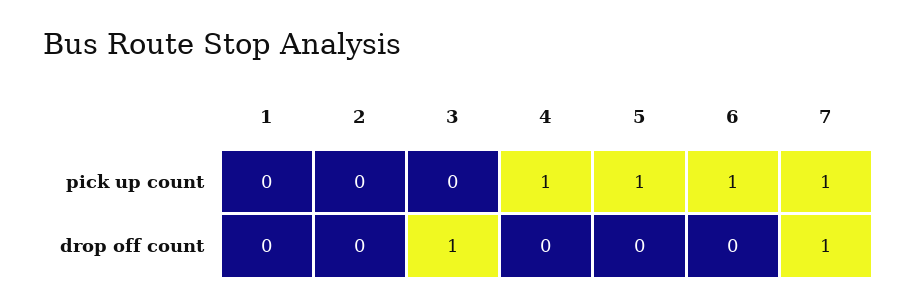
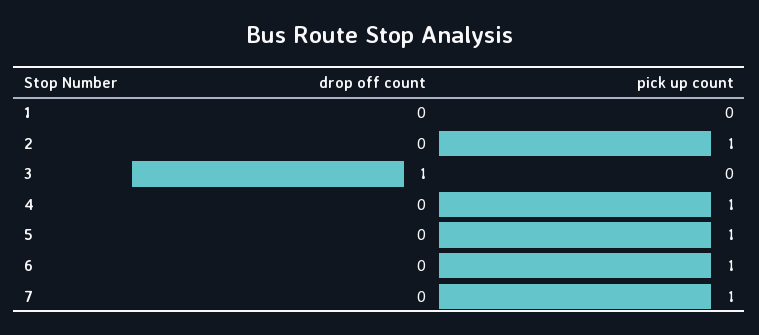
  {
    "1": {
      "pick up count": 0,
      "drop off count": 0
    },
    "2": {
-     "pick up count": 0,
+     "pick up count": 1,
      "drop off count": 0
    },
    "3": {
      "pick up count": 0,
      "drop off count": 1
    },
    "4": {
      "pick up count": 1,
      "drop off count": 0
    },
    "5": {
      "pick up count": 1,
      "drop off count": 0
    },
    "6": {
      "pick up count": 1,
      "drop off count": 0
    },
    "7": {
      "pick up count": 1,
-     "drop off count": 1
+     "drop off count": 0
    }
  }

